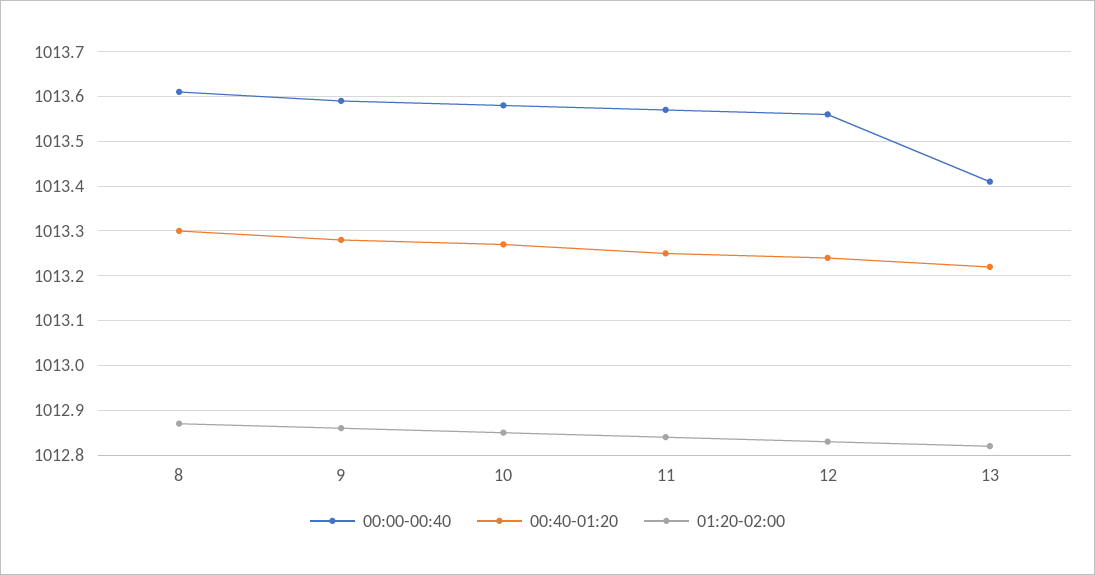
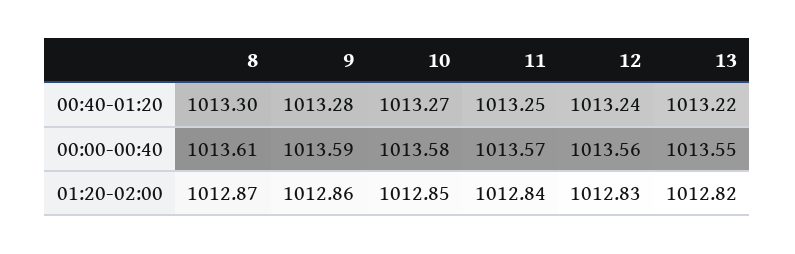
  {
    "00:00-00:40": {
      "8": 1013.61,
      "9": 1013.59,
      "10": 1013.58,
      "11": 1013.57,
      "12": 1013.56,
-     "13": 1013.4
+     "13": 1013.55
    },
    "00:40-01:20": {
      "8": 1013.3,
      "9": 1013.28,
      "10": 1013.27,
      "11": 1013.25,
      "12": 1013.24,
      "13": 1013.22
    },
    "01:20-02:00": {
      "8": 1012.87,
      "9": 1012.86,
      "10": 1012.85,
      "11": 1012.84,
      "12": 1012.83,
      "13": 1012.82
    }
  }

